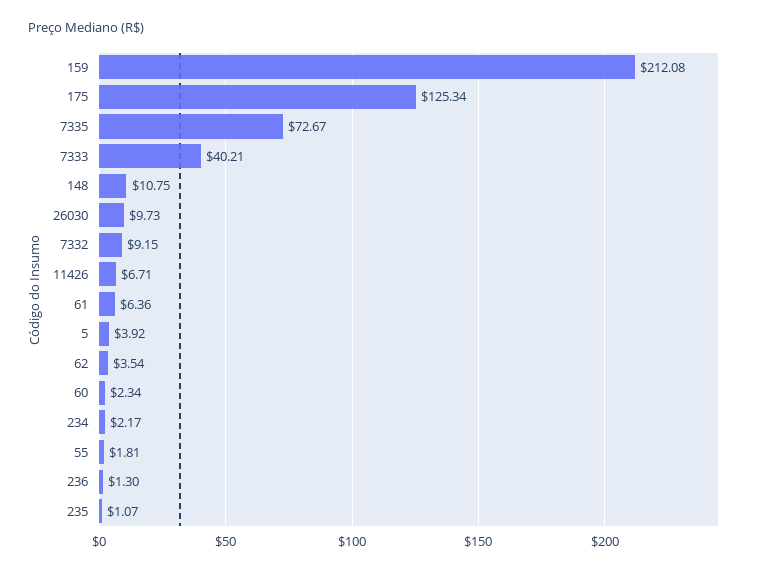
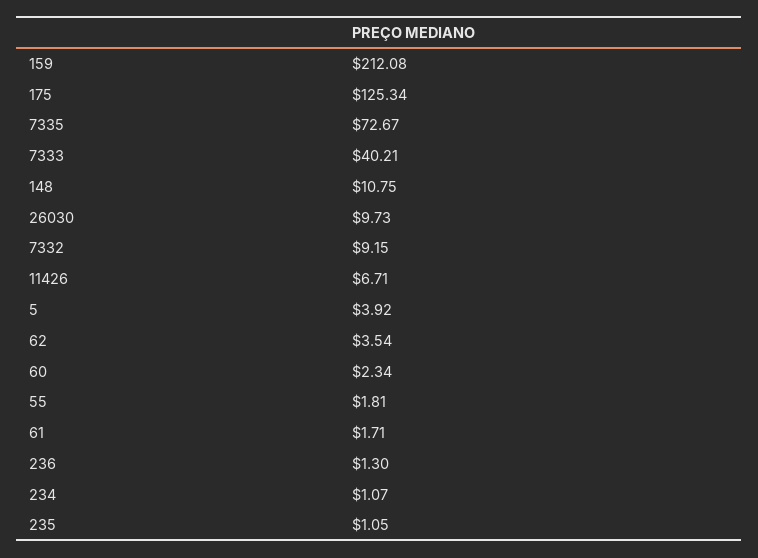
  {
    "159": 212.08,
    "175": 125.34,
    "7335": 72.67,
    "7333": 40.21,
    "148": 10.75,
    "26030": 9.73,
    "7332": 9.15,
    "11426": 6.71,
-   "61": 6.36,
+   "61": 1.71,
    "5": 3.92,
    "62": 3.54,
    "60": 2.34,
-   "234": 2.17,
+   "234": 1.07,
    "55": 1.81,
    "236": 1.3,
-   "235": 1.07
+   "235": 1.05
  }

